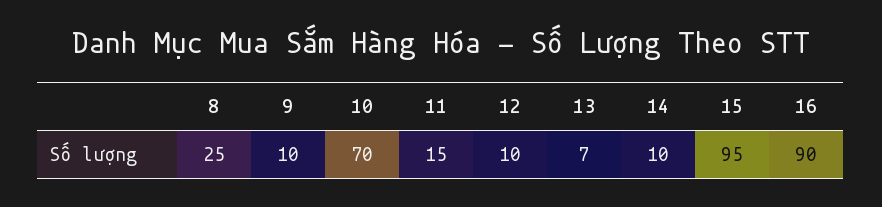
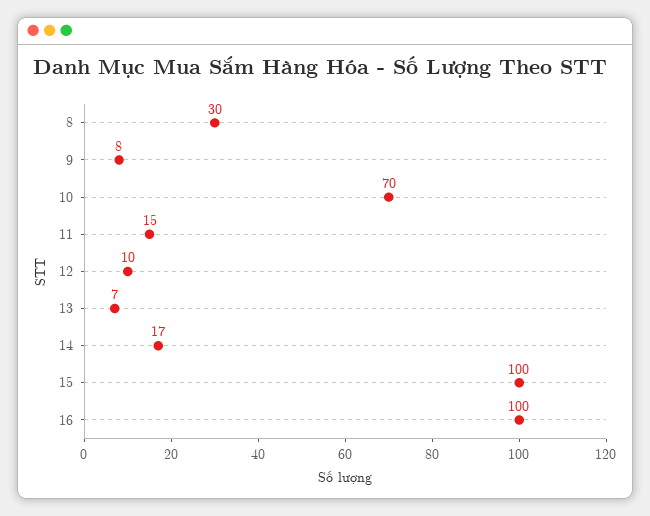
  {
-   "8": 25,
+   "8": 30,
-   "9": 10,
+   "9": 8,
    "10": 70,
    "11": 15,
    "12": 10,
    "13": 7,
-   "14": 10,
+   "14": 17,
-   "15": 95,
+   "15": 100,
-   "16": 90
+   "16": 100
  }

